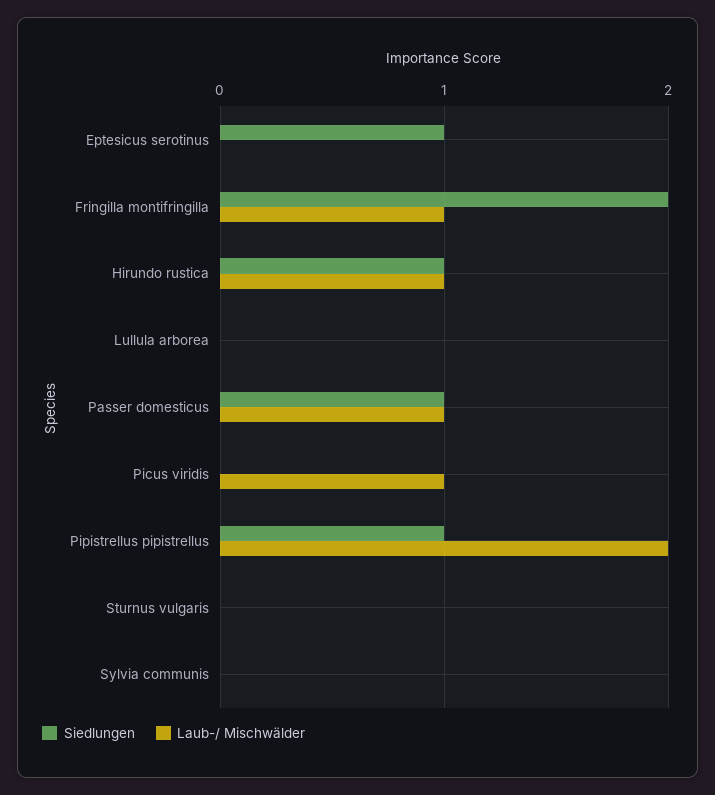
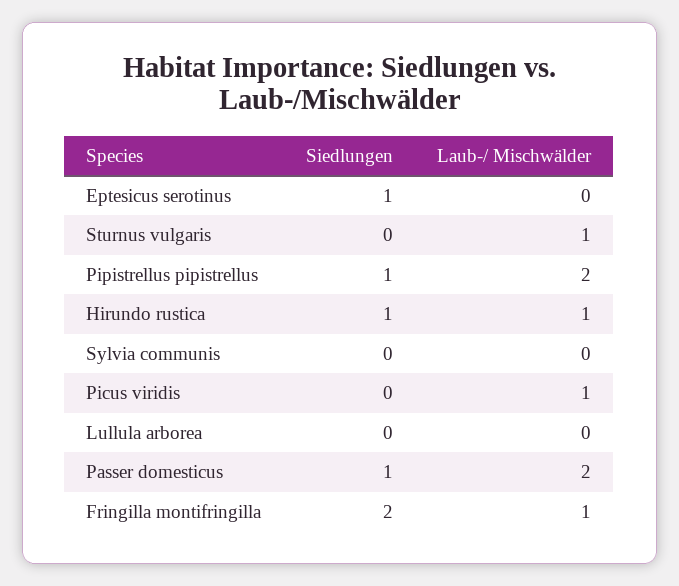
  {
    "Siedlungen": {
      "Eptesicus serotinus": 1,
      "Fringilla montifringilla": 2,
      "Hirundo rustica": 1,
      "Lullula arborea": 0,
      "Passer domesticus": 1,
      "Picus viridis": 0,
      "Pipistrellus pipistrellus": 1,
      "Sturnus vulgaris": 0,
      "Sylvia communis": 0
    },
    "Laub-/ Mischwälder": {
      "Eptesicus serotinus": 0,
      "Fringilla montifringilla": 1,
      "Hirundo rustica": 1,
      "Lullula arborea": 0,
-     "Passer domesticus": 1,
+     "Passer domesticus": 2,
      "Picus viridis": 1,
      "Pipistrellus pipistrellus": 2,
-     "Sturnus vulgaris": 0,
+     "Sturnus vulgaris": 1,
      "Sylvia communis": 0
    }
  }

